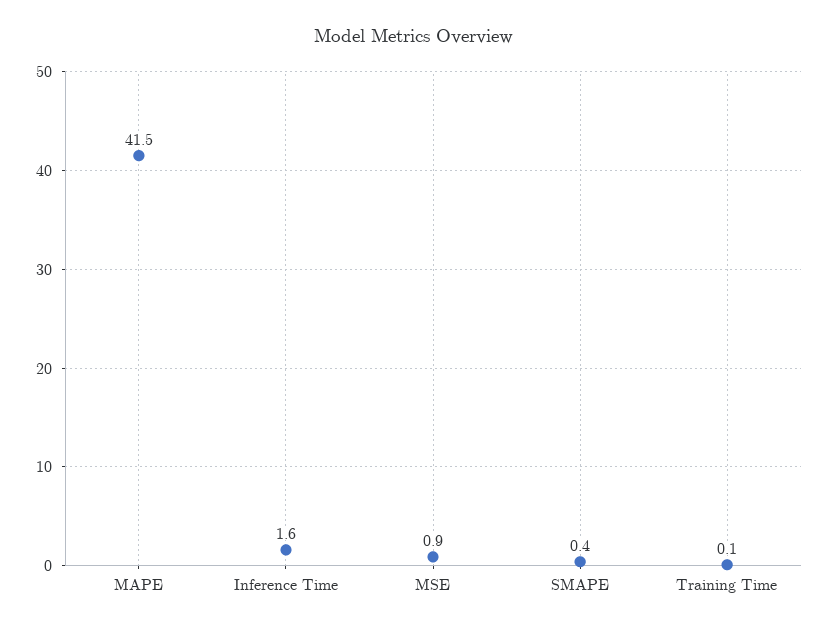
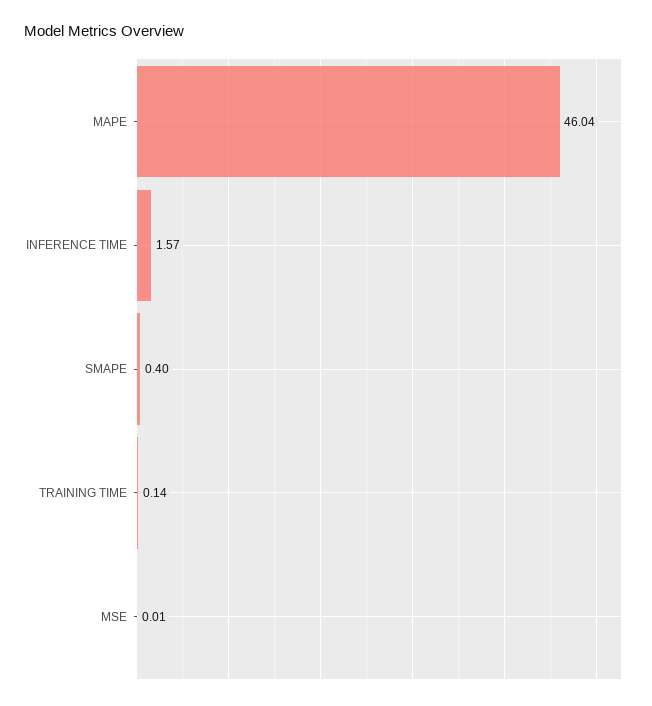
  {
-   "MAPE": 41.5,
+   "MAPE": 46.04,
    "Inference Time": 1.57,
-   "MSE": 0.9,
+   "MSE": 0.01,
    "SMAPE": 0.4,
    "Training Time": 0.14
  }

